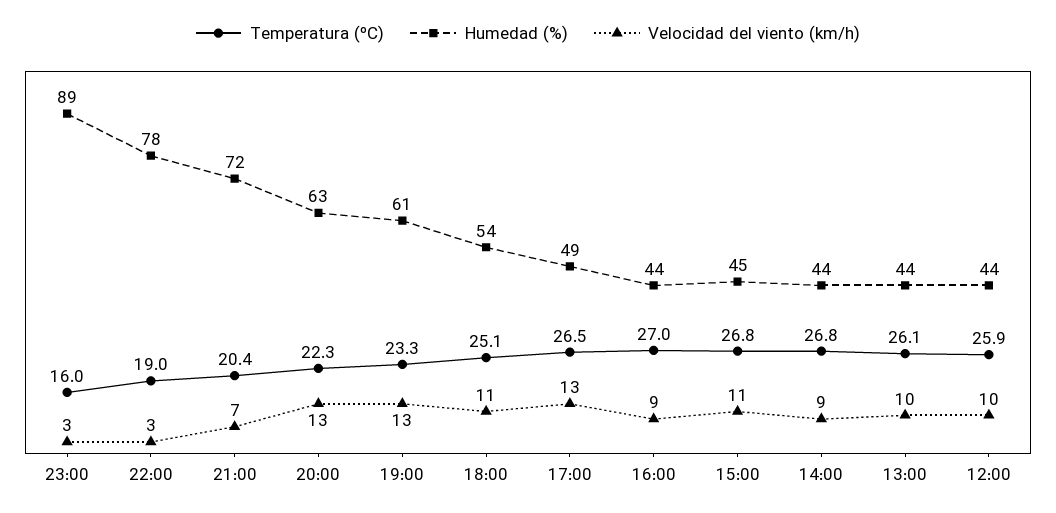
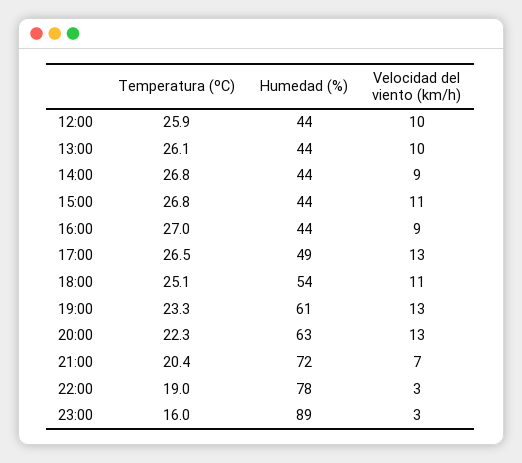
  {
    "Temperatura (ºC)": {
      "23:00": 16,
      "22:00": 19,
      "21:00": 20.4,
      "20:00": 22.3,
      "19:00": 23.3,
      "18:00": 25.1,
      "17:00": 26.5,
      "16:00": 27,
      "15:00": 26.8,
      "14:00": 26.8,
      "13:00": 26.1,
      "12:00": 25.9
    },
    "Humedad (%)": {
      "23:00": 89,
      "22:00": 78,
      "21:00": 72,
      "20:00": 63,
      "19:00": 61,
      "18:00": 54,
      "17:00": 49,
      "16:00": 44,
-     "15:00": 45,
+     "15:00": 44,
      "14:00": 44,
      "13:00": 44,
      "12:00": 44
    },
    "Velocidad del viento (km/h)": {
      "23:00": 3,
      "22:00": 3,
      "21:00": 7,
      "20:00": 13,
      "19:00": 13,
      "18:00": 11,
      "17:00": 13,
      "16:00": 9,
      "15:00": 11,
      "14:00": 9,
      "13:00": 10,
      "12:00": 10
    }
  }

